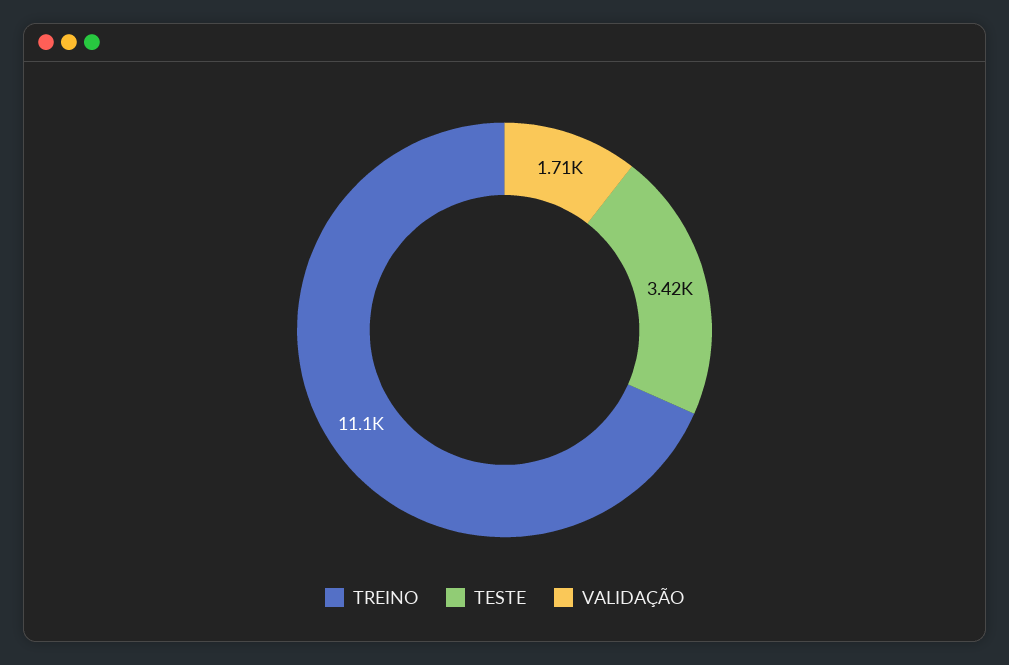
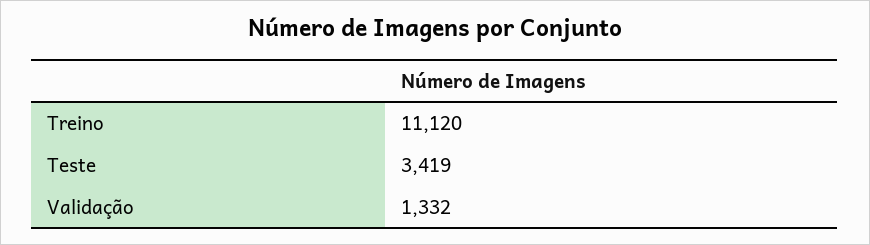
  {
    "TREINO": 11120,
    "TESTE": 3419,
-   "VALIDAÇÃO": 1710
+   "VALIDAÇÃO": 1332
  }

